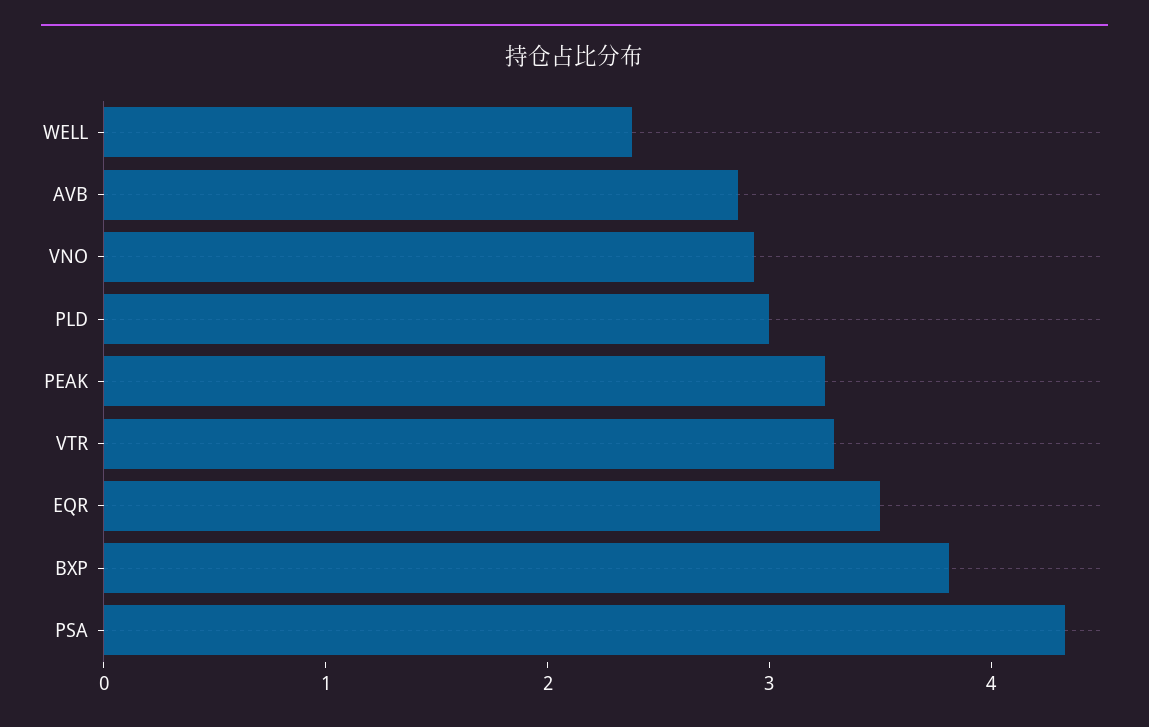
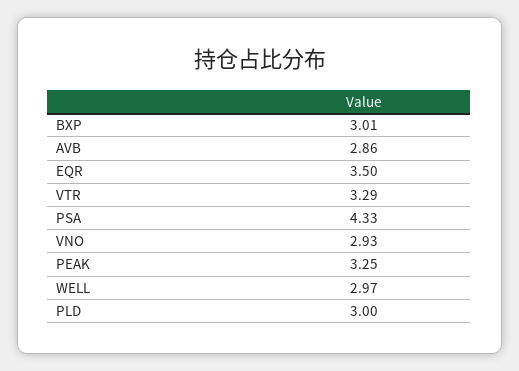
  {
-   "WELL": 2.4,
+   "WELL": 2.97,
    "AVB": 2.86,
    "VNO": 2.93,
    "PLD": 3,
    "PEAK": 3.25,
    "VTR": 3.29,
    "EQR": 3.5,
-   "BXP": 3.8,
+   "BXP": 3.01,
    "PSA": 4.33
  }

